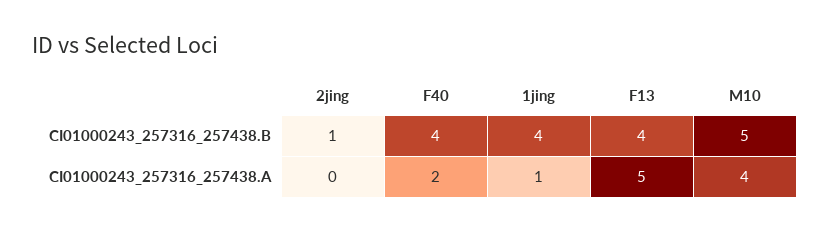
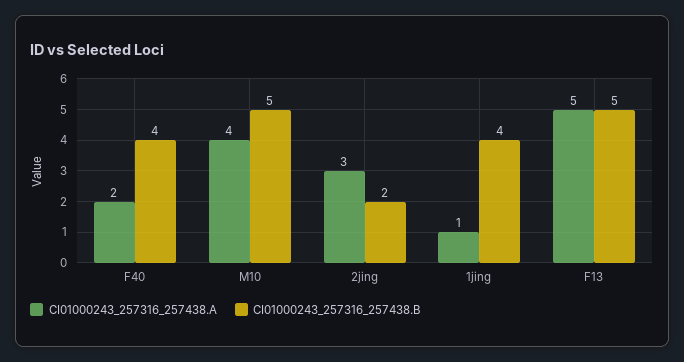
  {
    "CI01000243_257316_257438.B": {
-     "2jing": 1,
+     "2jing": 2,
      "F40": 4,
      "1jing": 4,
-     "F13": 4,
+     "F13": 5,
      "M10": 5
    },
    "CI01000243_257316_257438.A": {
-     "2jing": 0,
+     "2jing": 3,
      "F40": 2,
      "1jing": 1,
      "F13": 5,
      "M10": 4
    }
  }

